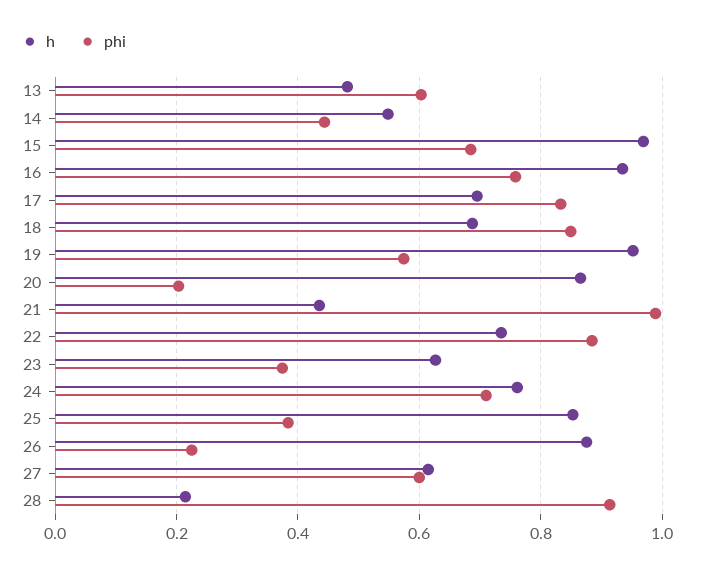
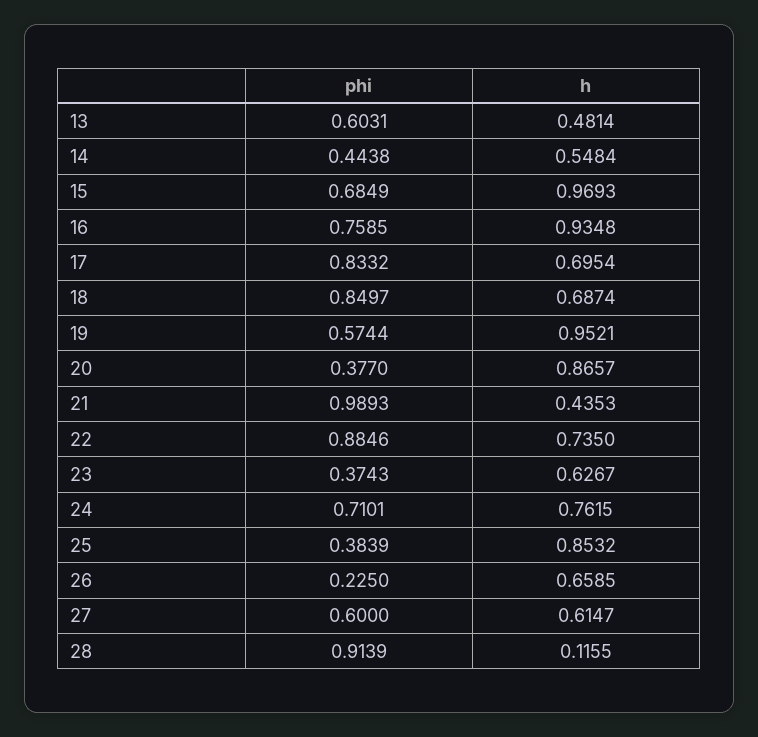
  {
    "h": {
      "13": 0.4814,
      "14": 0.5484,
      "15": 0.9693,
      "16": 0.9348,
      "17": 0.6954,
      "18": 0.6874,
      "19": 0.9521,
      "20": 0.8657,
      "21": 0.4353,
      "22": 0.735,
      "23": 0.6267,
      "24": 0.7615,
      "25": 0.8532,
-     "26": 0.88,
+     "26": 0.6585,
      "27": 0.6147,
-     "28": 0.22
+     "28": 0.1155
    },
    "phi": {
      "13": 0.6031,
      "14": 0.4438,
      "15": 0.6849,
      "16": 0.7585,
      "17": 0.8332,
      "18": 0.8497,
      "19": 0.5744,
-     "20": 0.2,
+     "20": 0.377,
      "21": 0.9893,
      "22": 0.8846,
      "23": 0.3743,
      "24": 0.7101,
      "25": 0.3839,
      "26": 0.225,
      "27": 0.6,
      "28": 0.9139
    }
  }

